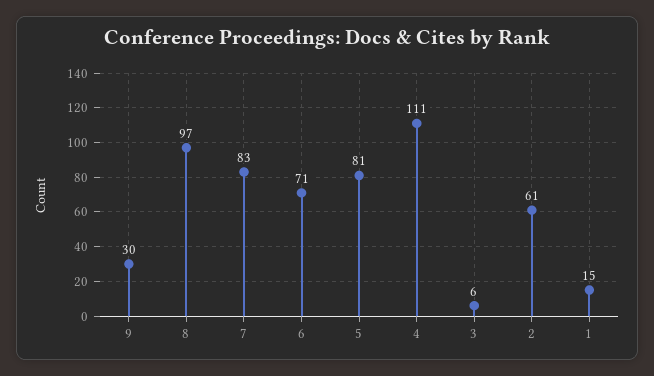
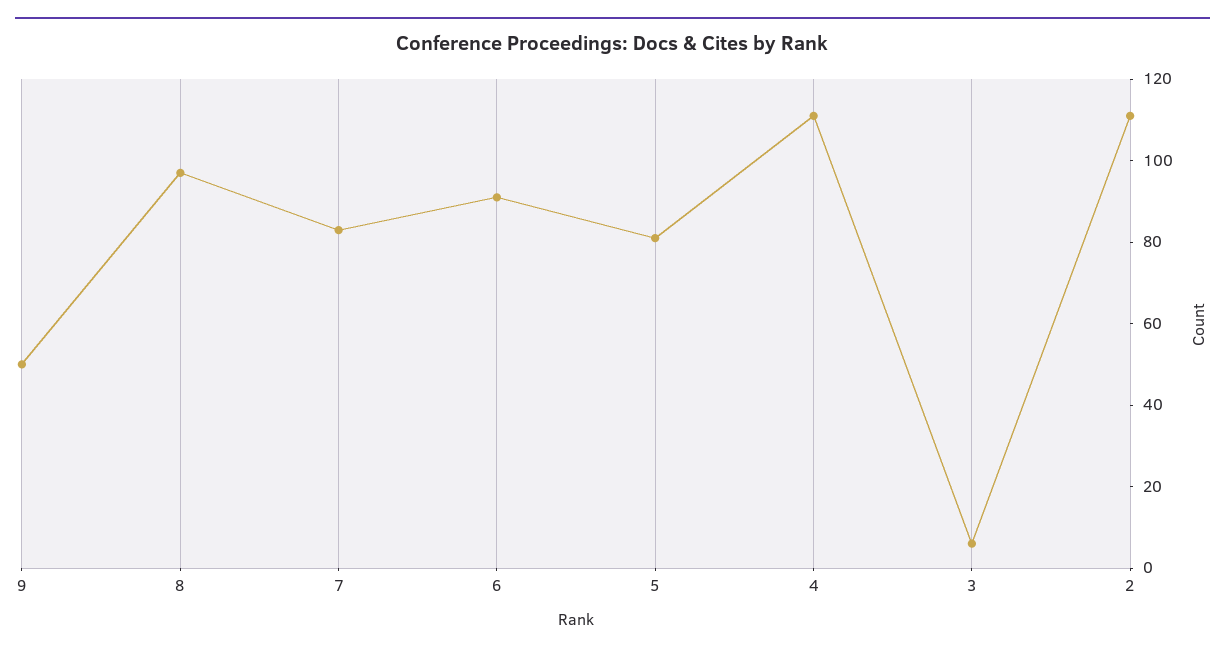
  {
-   "9": 30,
+   "9": 50,
    "8": 97,
    "7": 83,
-   "6": 71,
+   "6": 90,
    "5": 81,
    "4": 111,
    "3": 6,
-   "2": 61,
+   "2": 110
-   "1": 15
  }

